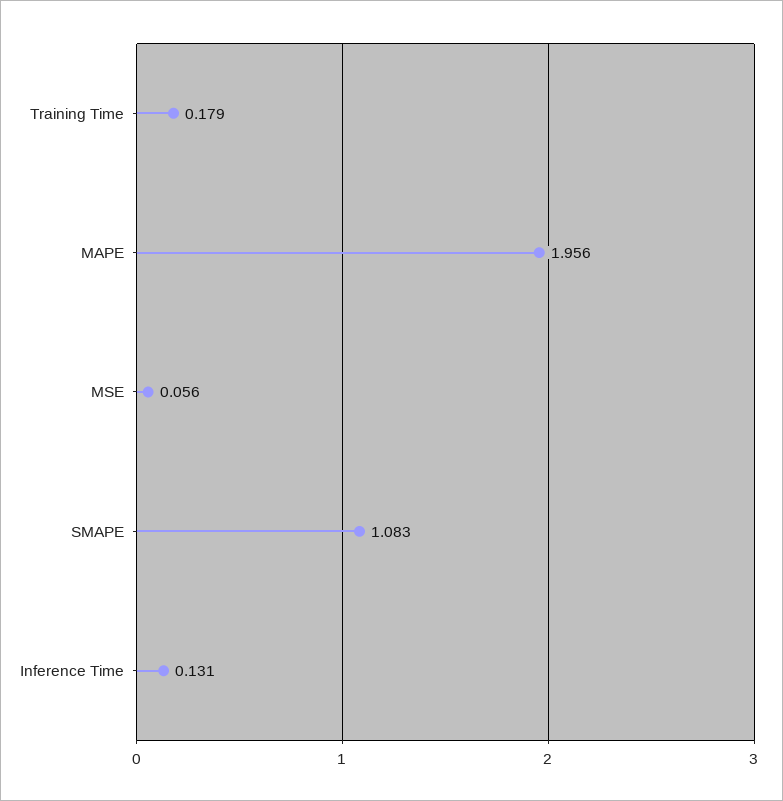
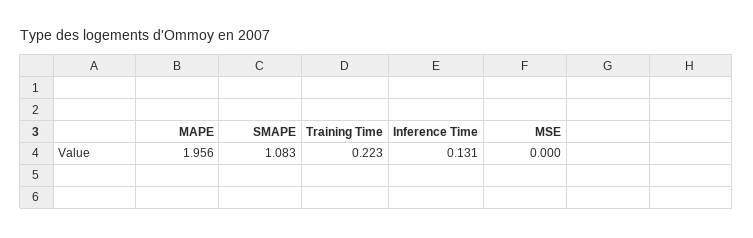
  {
-   "Training Time": 0.179,
+   "Training Time": 0.223,
    "MAPE": 1.956,
-   "MSE": 0.056,
+   "MSE": 0,
    "SMAPE": 1.083,
    "Inference Time": 0.131
  }

